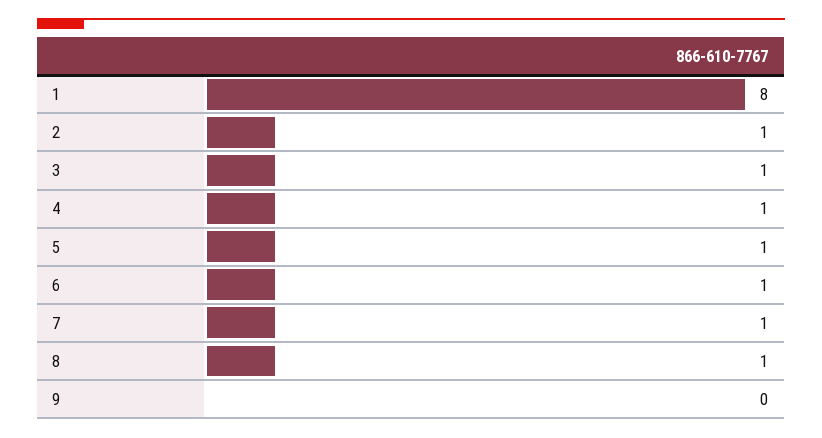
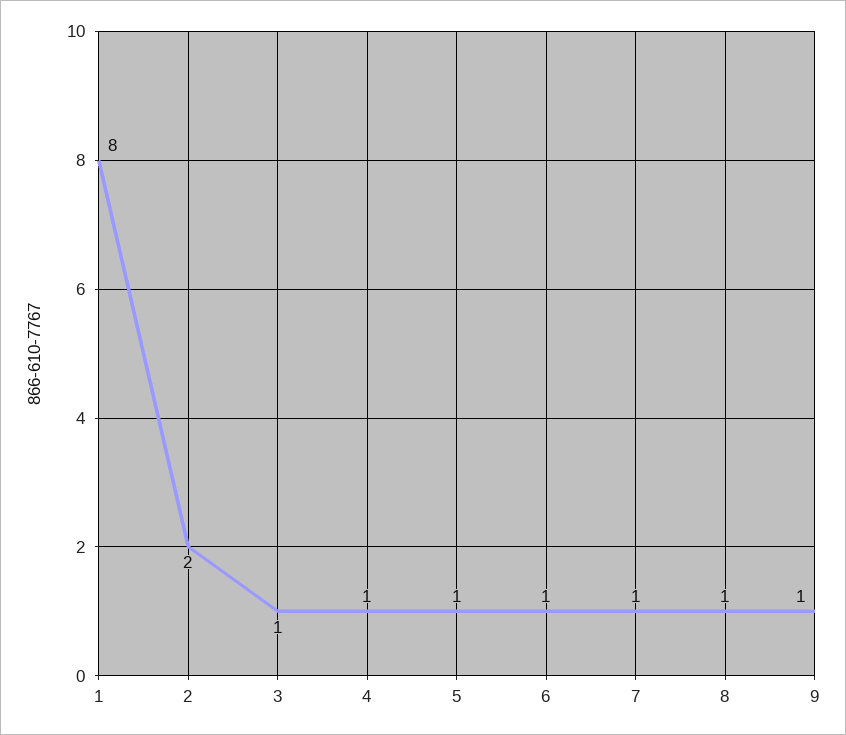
  {
    "1": 8,
-   "2": 1,
+   "2": 2,
    "3": 1,
    "4": 1,
    "5": 1,
    "6": 1,
    "7": 1,
    "8": 1,
-   "9": 0
+   "9": 1
  }

